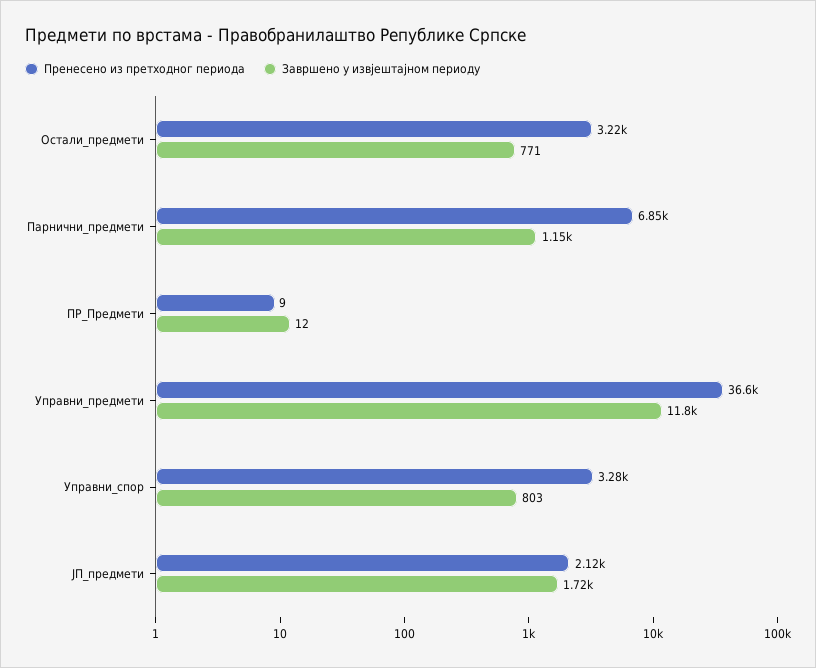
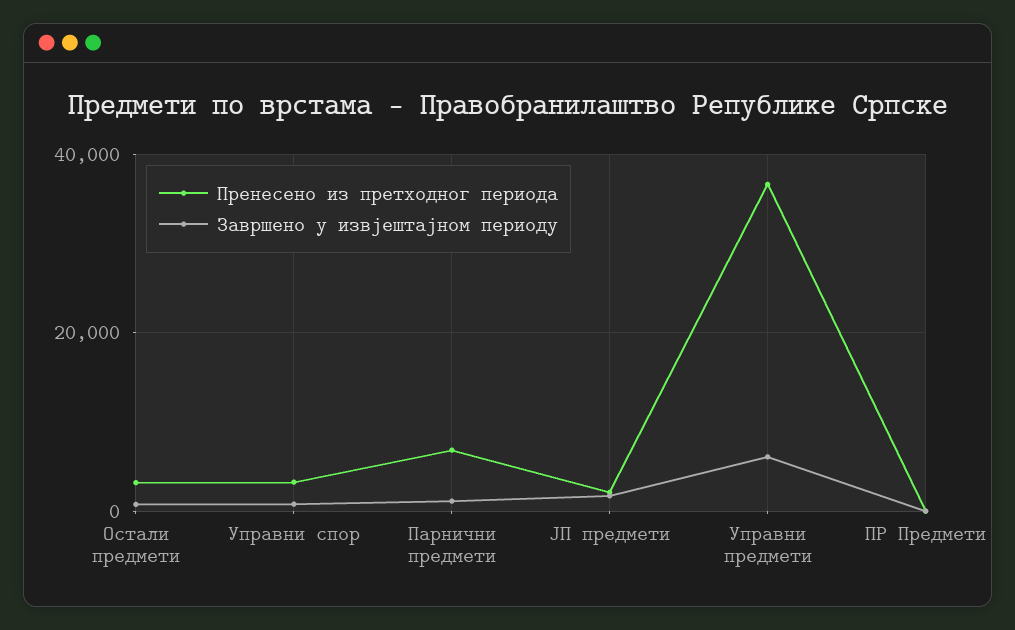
  {
    "Пренесено из претходног периода": {
      "Остали_предмети": 3220,
      "Парнични_предмети": 6850,
      "ПР_Предмети": 9,
      "Управни_предмети": 36600,
      "Управни_спор": 3280,
      "ЈП_предмети": 2120
    },
    "Завршено у извјештајном периоду": {
      "Остали_предмети": 771,
      "Парнични_предмети": 1150,
      "ПР_Предмети": 12,
-     "Управни_предмети": 11800,
+     "Управни_предмети": 6000,
      "Управни_спор": 803,
      "ЈП_предмети": 1720
    }
  }

